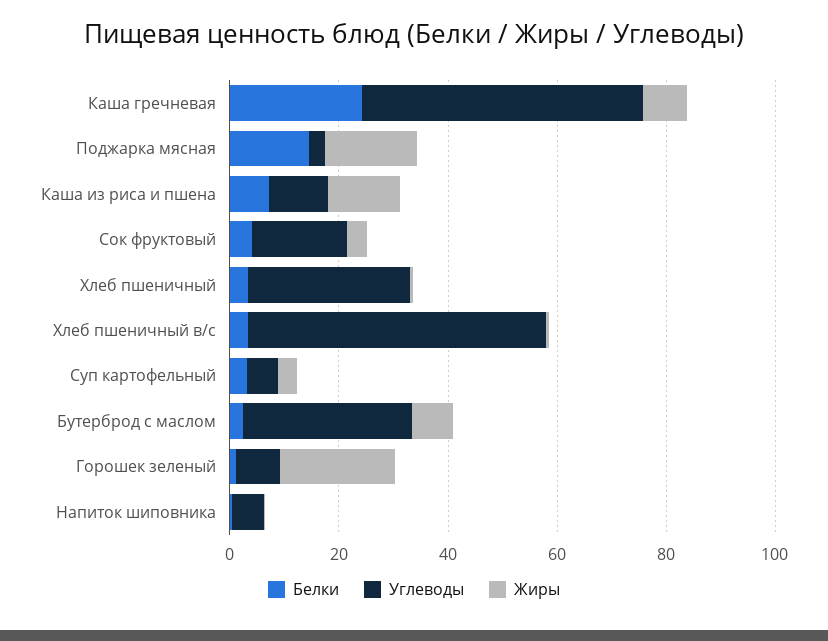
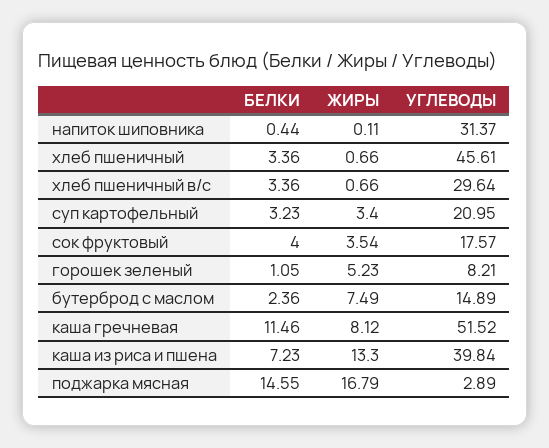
  {
    "Белки": {
-     "Каша гречневая": 25,
+     "Каша гречневая": 11.46,
      "Поджарка мясная": 14.55,
      "Каша из риса и пшена": 7.23,
      "Сок фруктовый": 4,
      "Хлеб пшеничный": 3.36,
      "Хлеб пшеничный в/с": 3.36,
      "Суп картофельный": 3.23,
      "Бутерброд с маслом": 2.36,
      "Горошек зеленый": 1.05,
      "Напиток шиповника": 0.44
    },
    "Углеводы": {
      "Каша гречневая": 51.52,
      "Поджарка мясная": 2.89,
-     "Каша из риса и пшена": 10,
+     "Каша из риса и пшена": 39.84,
      "Сок фруктовый": 17.57,
-     "Хлеб пшеничный": 30,
+     "Хлеб пшеничный": 45.61,
-     "Хлеб пшеничный в/с": 55,
+     "Хлеб пшеничный в/с": 29.64,
-     "Суп картофельный": 5,
+     "Суп картофельный": 20.95,
-     "Бутерброд с маслом": 30,
+     "Бутерброд с маслом": 14.89,
      "Горошек зеленый": 8.21,
-     "Напиток шиповника": 5
+     "Напиток шиповника": 31.37
    },
    "Жиры": {
      "Каша гречневая": 8.12,
      "Поджарка мясная": 16.79,
      "Каша из риса и пшена": 13.3,
      "Сок фруктовый": 3.54,
      "Хлеб пшеничный": 0.66,
      "Хлеб пшеничный в/с": 0.66,
      "Суп картофельный": 3.4,
      "Бутерброд с маслом": 7.49,
-     "Горошек зеленый": 20,
+     "Горошек зеленый": 5.23,
      "Напиток шиповника": 0.11
    }
  }

